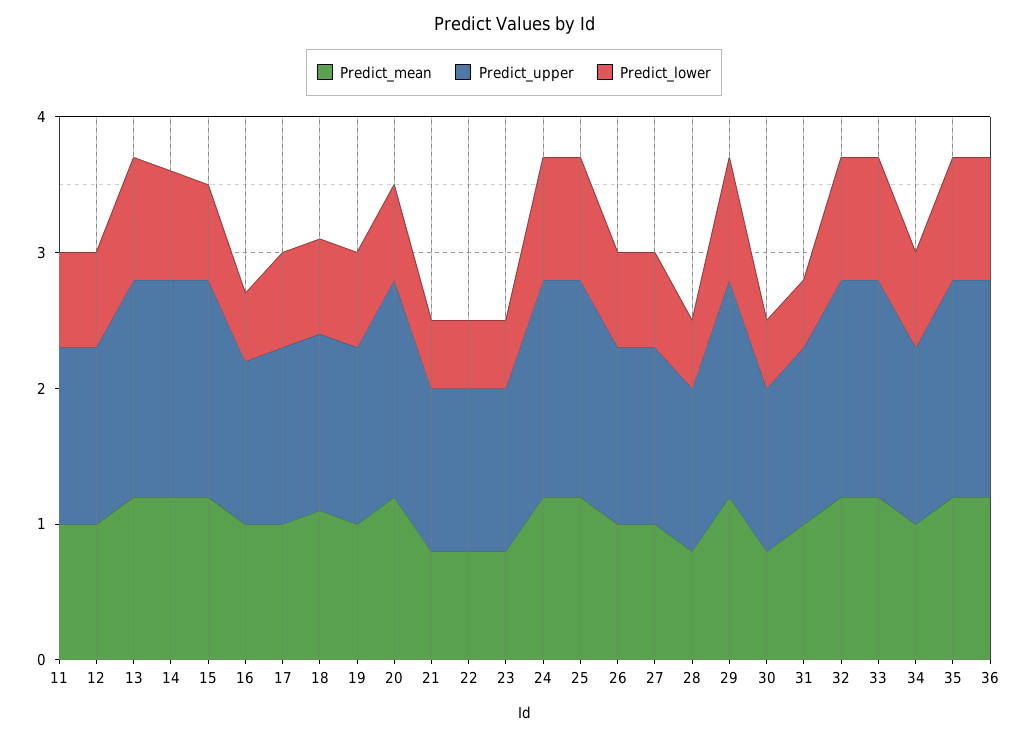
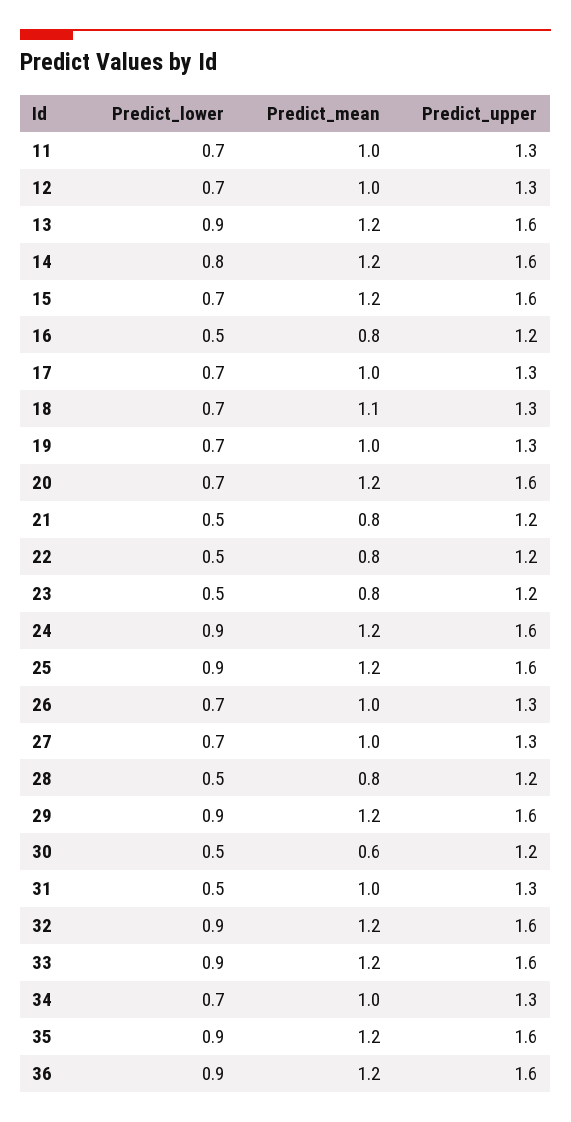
  {
    "Predict_mean": {
      "11": 1,
      "12": 1,
      "13": 1.2,
      "14": 1.2,
      "15": 1.2,
-     "16": 1,
+     "16": 0.8,
      "17": 1,
      "18": 1.1,
      "19": 1,
      "20": 1.2,
      "21": 0.8,
      "22": 0.8,
      "23": 0.8,
      "24": 1.2,
      "25": 1.2,
      "26": 1,
      "27": 1,
      "28": 0.8,
      "29": 1.2,
-     "30": 0.8,
+     "30": 0.6,
      "31": 1,
      "32": 1.2,
      "33": 1.2,
      "34": 1,
      "35": 1.2,
      "36": 1.2
    },
    "Predict_upper": {
      "11": 1.3,
      "12": 1.3,
      "13": 1.6,
      "14": 1.6,
      "15": 1.6,
      "16": 1.2,
      "17": 1.3,
      "18": 1.3,
      "19": 1.3,
      "20": 1.6,
      "21": 1.2,
      "22": 1.2,
      "23": 1.2,
      "24": 1.6,
      "25": 1.6,
      "26": 1.3,
      "27": 1.3,
      "28": 1.2,
      "29": 1.6,
      "30": 1.2,
      "31": 1.3,
      "32": 1.6,
      "33": 1.6,
      "34": 1.3,
      "35": 1.6,
      "36": 1.6
    },
    "Predict_lower": {
      "11": 0.7,
      "12": 0.7,
      "13": 0.9,
      "14": 0.8,
      "15": 0.7,
      "16": 0.5,
      "17": 0.7,
      "18": 0.7,
      "19": 0.7,
      "20": 0.7,
      "21": 0.5,
      "22": 0.5,
      "23": 0.5,
      "24": 0.9,
      "25": 0.9,
      "26": 0.7,
      "27": 0.7,
      "28": 0.5,
      "29": 0.9,
      "30": 0.5,
      "31": 0.5,
      "32": 0.9,
      "33": 0.9,
      "34": 0.7,
      "35": 0.9,
      "36": 0.9
    }
  }

